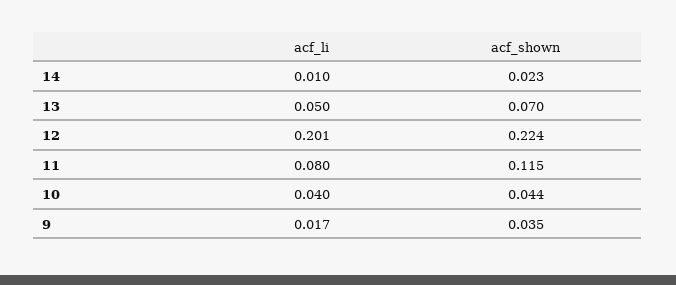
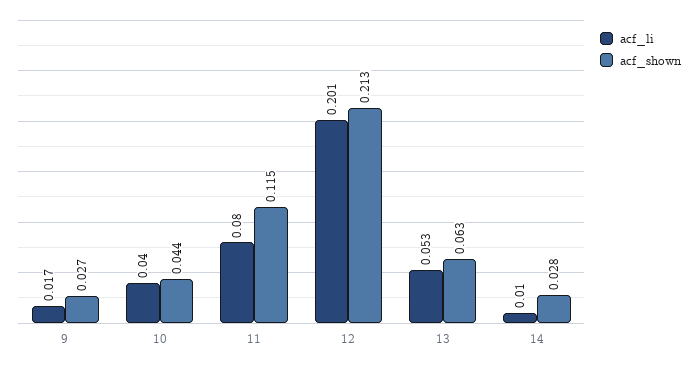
  {
    "acf_li": {
      "14": 0.01,
-     "13": 0.05,
+     "13": 0.053,
      "12": 0.201,
      "11": 0.08,
      "10": 0.04,
      "9": 0.017
    },
    "acf_shown": {
-     "14": 0.023,
+     "14": 0.028,
-     "13": 0.07,
+     "13": 0.063,
-     "12": 0.224,
+     "12": 0.213,
      "11": 0.115,
      "10": 0.044,
-     "9": 0.035
+     "9": 0.027
    }
  }

